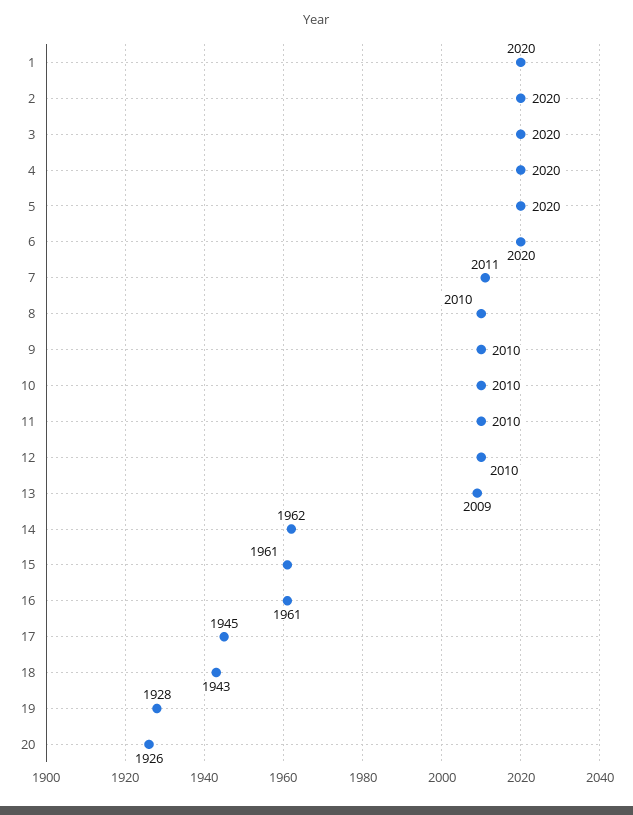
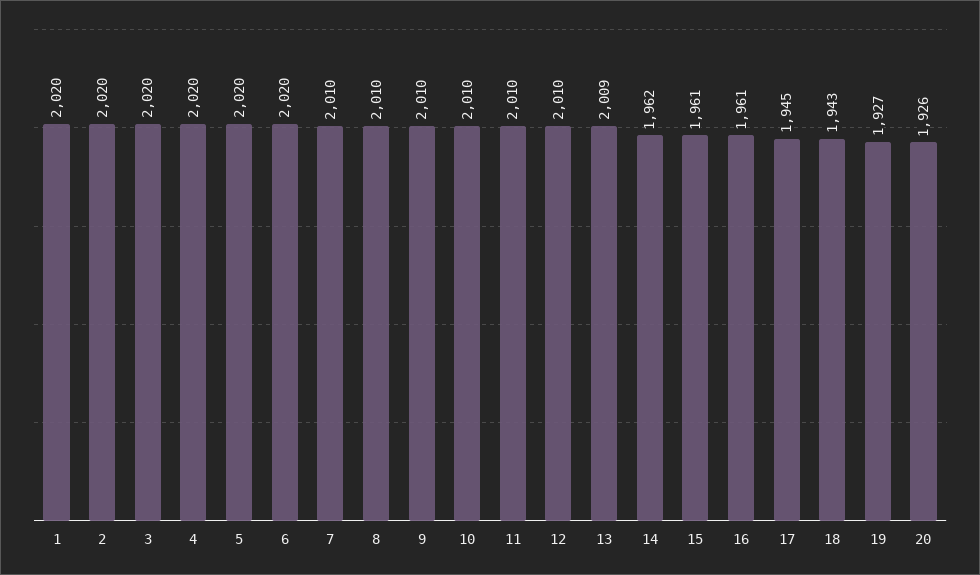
  {
    "1": 2020,
    "2": 2020,
    "3": 2020,
    "4": 2020,
    "5": 2020,
    "6": 2020,
-   "7": 2011,
+   "7": 2010,
    "8": 2010,
    "9": 2010,
    "10": 2010,
    "11": 2010,
    "12": 2010,
    "13": 2009,
    "14": 1962,
    "15": 1961,
    "16": 1961,
    "17": 1945,
    "18": 1943,
-   "19": 1928,
+   "19": 1927,
    "20": 1926
  }

